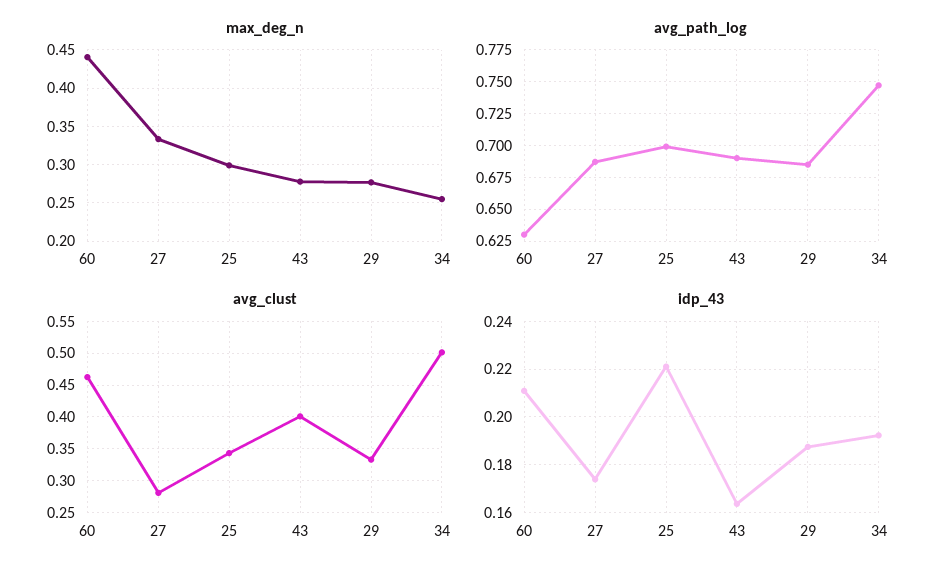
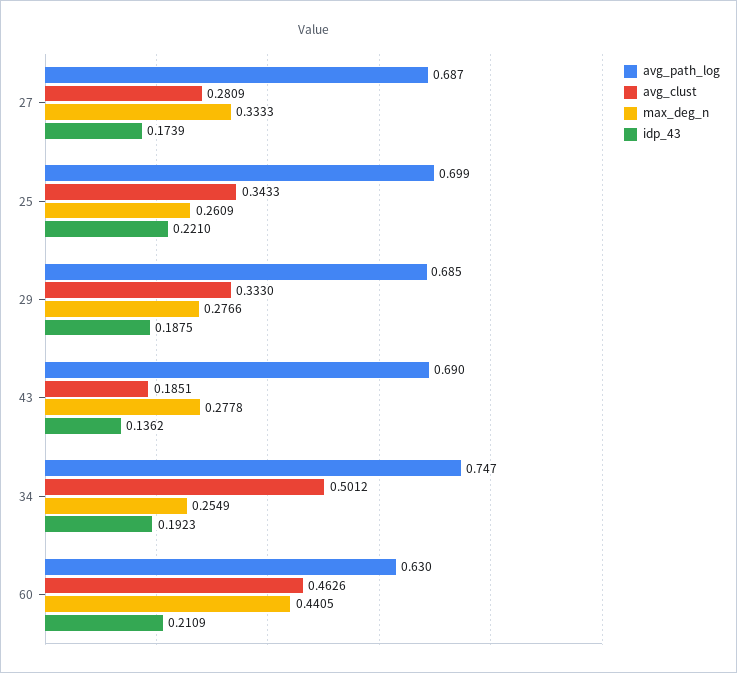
  {
    "max_deg_n": {
      "60": 0.4405,
      "27": 0.3333,
-     "25": 0.3,
+     "25": 0.2609,
      "43": 0.2778,
      "29": 0.2766,
      "34": 0.2549
    },
    "avg_path_log": {
      "60": 0.63,
      "27": 0.687,
      "25": 0.699,
      "43": 0.69,
      "29": 0.685,
      "34": 0.747
    },
    "avg_clust": {
      "60": 0.4626,
      "27": 0.2809,
      "25": 0.3433,
-     "43": 0.4,
+     "43": 0.1851,
      "29": 0.333,
      "34": 0.5012
    },
    "idp_43": {
      "60": 0.2109,
      "27": 0.1739,
      "25": 0.221,
-     "43": 0.165,
+     "43": 0.1362,
      "29": 0.1875,
      "34": 0.1923
    }
  }

